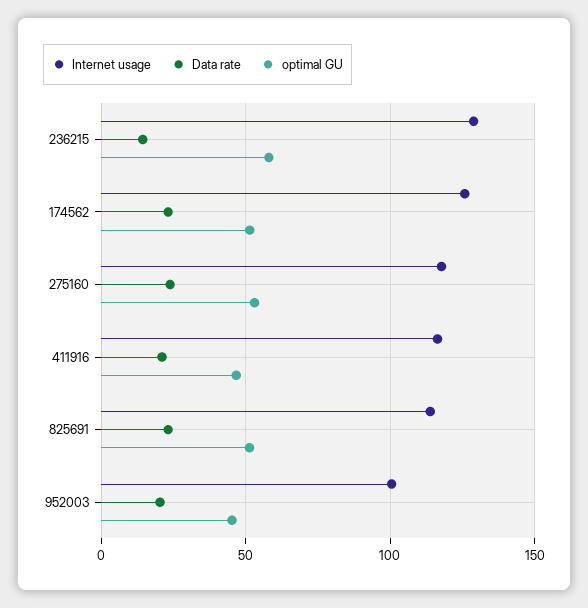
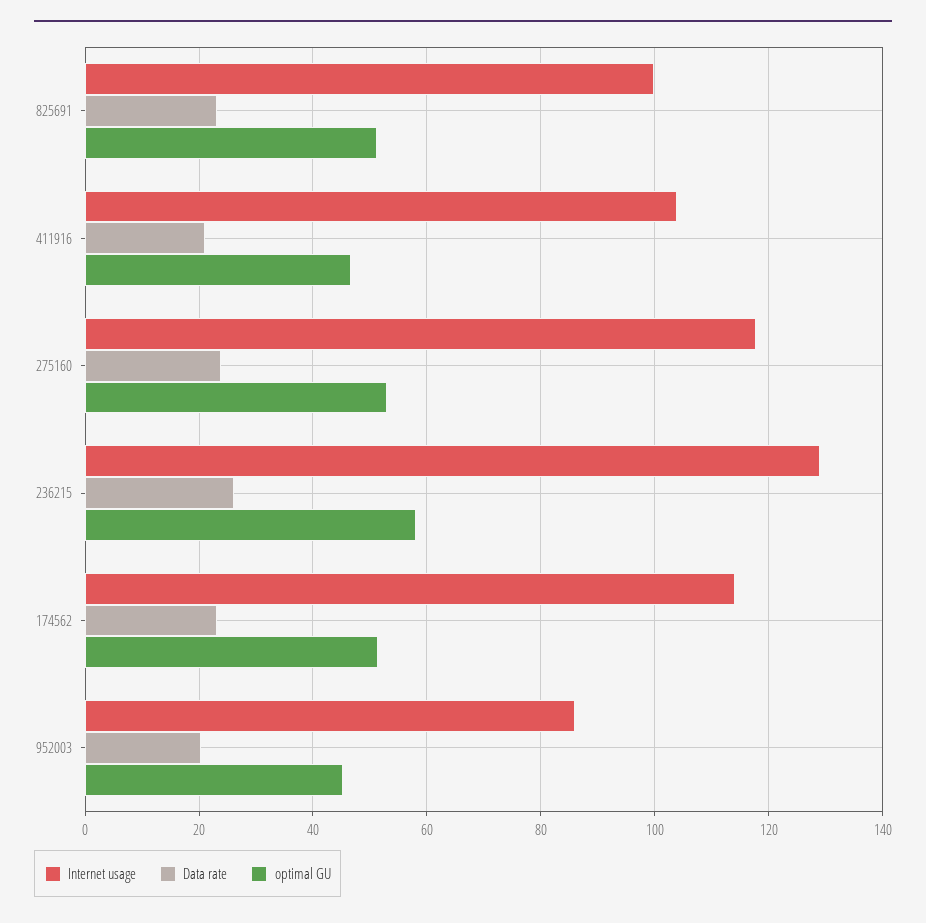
  {
    "Internet usage": {
      "236215": 128,
-     "174562": 125,
+     "174562": 114,
      "275160": 118,
-     "411916": 115,
+     "411916": 104,
-     "825691": 115,
+     "825691": 100,
-     "952003": 100
+     "952003": 86
    },
    "Data rate": {
-     "236215": 15,
+     "236215": 26,
      "174562": 24,
      "275160": 24,
      "411916": 22,
      "825691": 24,
      "952003": 20
    },
    "optimal GU": {
      "236215": 58,
      "174562": 52,
      "275160": 54,
      "411916": 46,
      "825691": 52,
      "952003": 46
    }
  }

